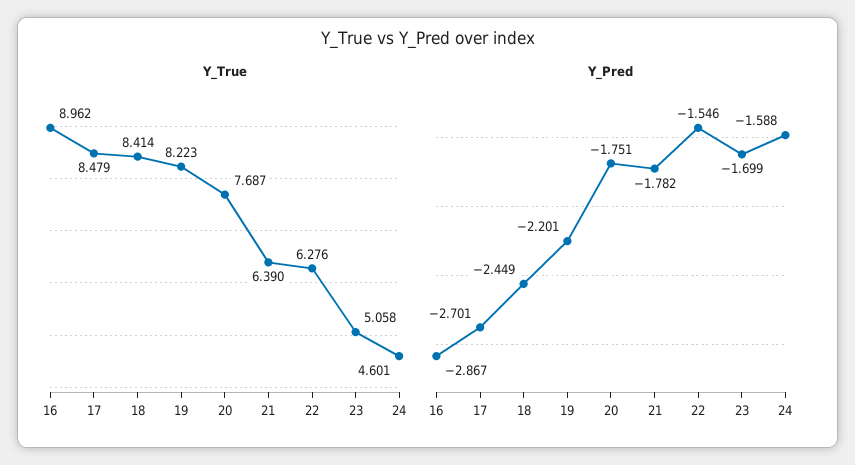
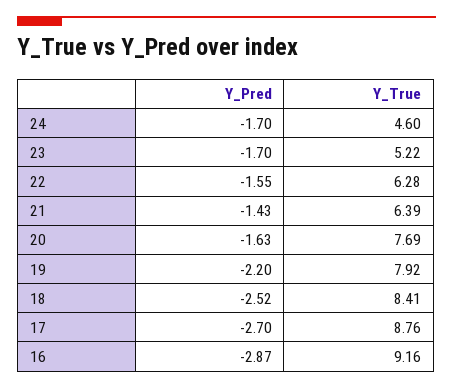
  {
    "Y_True": {
-     "16": 8.962,
+     "16": 9.16,
-     "17": 8.479,
+     "17": 8.76,
      "18": 8.414,
-     "19": 8.223,
+     "19": 7.92,
      "20": 7.687,
      "21": 6.39,
      "22": 6.276,
-     "23": 5.058,
+     "23": 5.22,
      "24": 4.601
    },
    "Y_Pred": {
      "16": -2.867,
      "17": -2.701,
-     "18": -2.449,
+     "18": -2.52,
      "19": -2.201,
-     "20": -1.751,
+     "20": -1.63,
-     "21": -1.782,
+     "21": -1.43,
      "22": -1.546,
      "23": -1.699,
-     "24": -1.588
+     "24": -1.7
    }
  }

